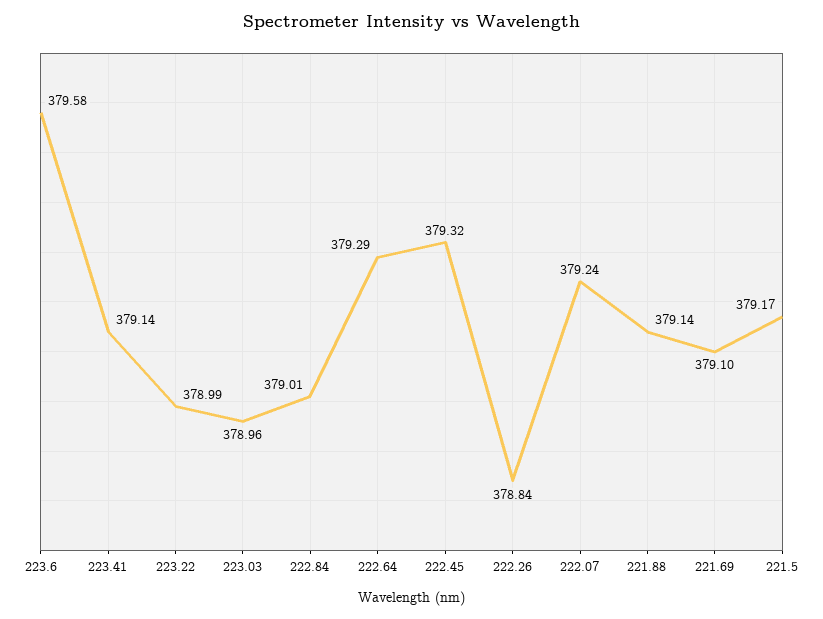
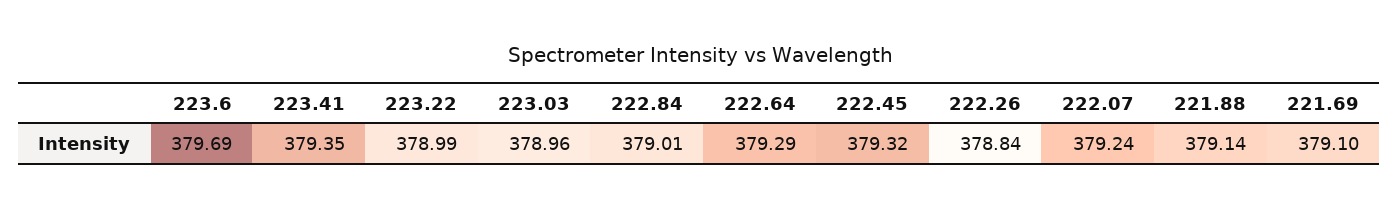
  {
-   "223.6": 379.58,
+   "223.6": 379.69,
-   "223.41": 379.14,
+   "223.41": 379.35,
    "223.22": 378.99,
    "223.03": 378.96,
    "222.84": 379.01,
    "222.64": 379.29,
    "222.45": 379.32,
    "222.26": 378.84,
    "222.07": 379.24,
    "221.88": 379.14,
-   "221.69": 379.1,
+   "221.69": 379.1
-   "221.5": 379.17
  }

